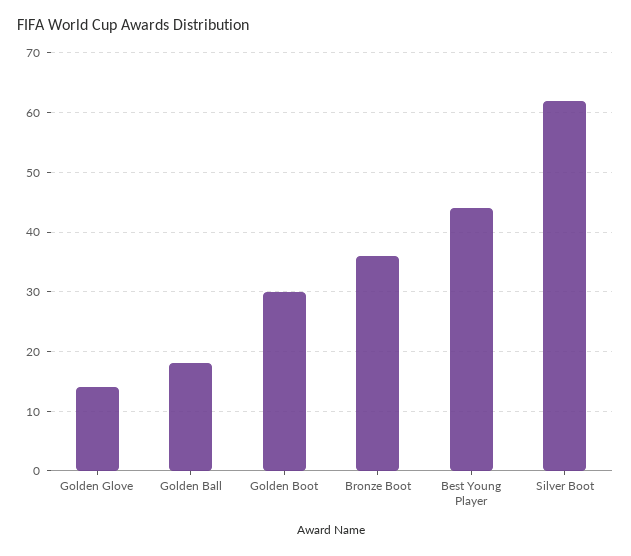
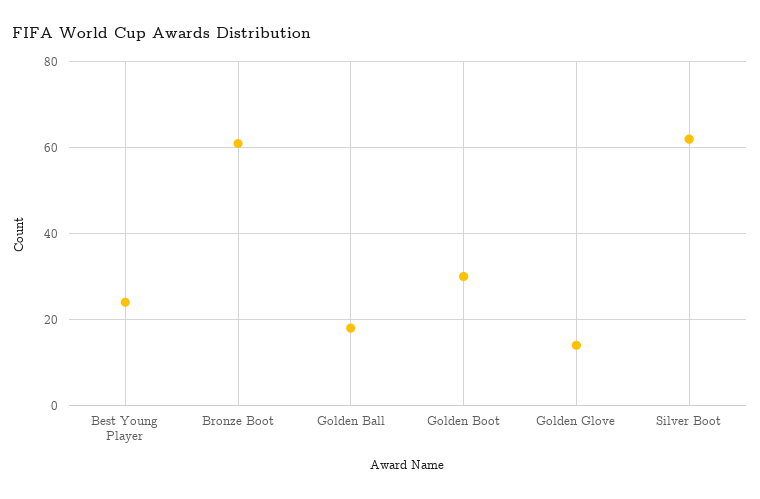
  {
    "Golden Glove": 15,
    "Golden Ball": 20,
    "Golden Boot": 30,
-   "Bronze Boot": 35,
+   "Bronze Boot": 60,
-   "Best Young Player": 45,
+   "Best Young Player": 25,
    "Silver Boot": 60
  }

